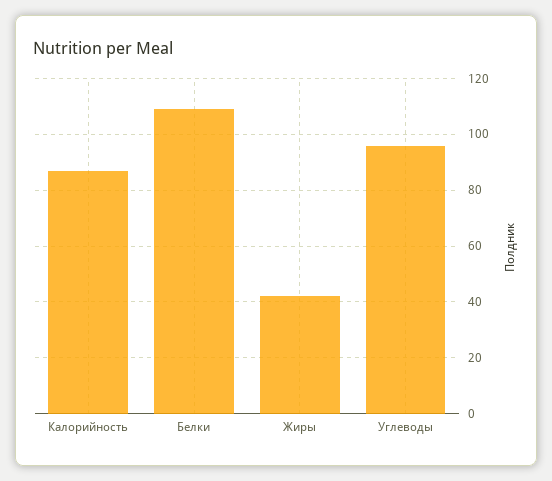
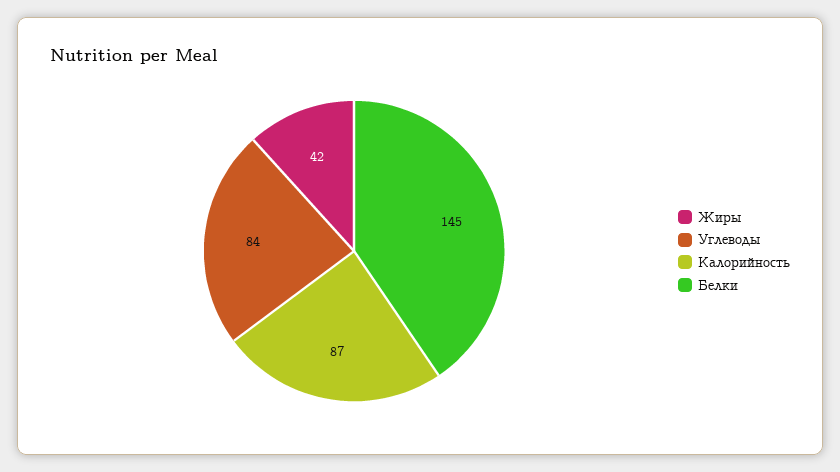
  {
    "Калорийность": 87,
-   "Белки": 110,
+   "Белки": 145,
    "Жиры": 42,
-   "Углеводы": 95
+   "Углеводы": 84
  }

